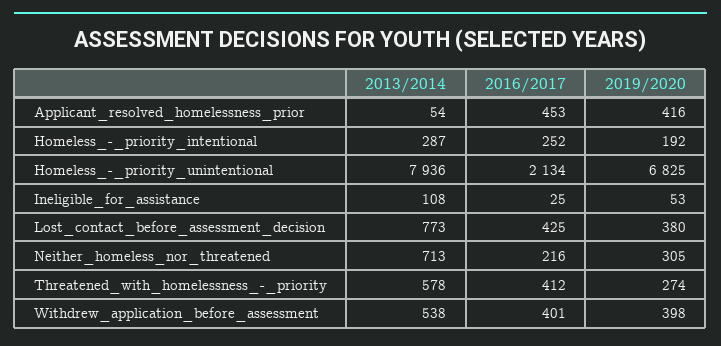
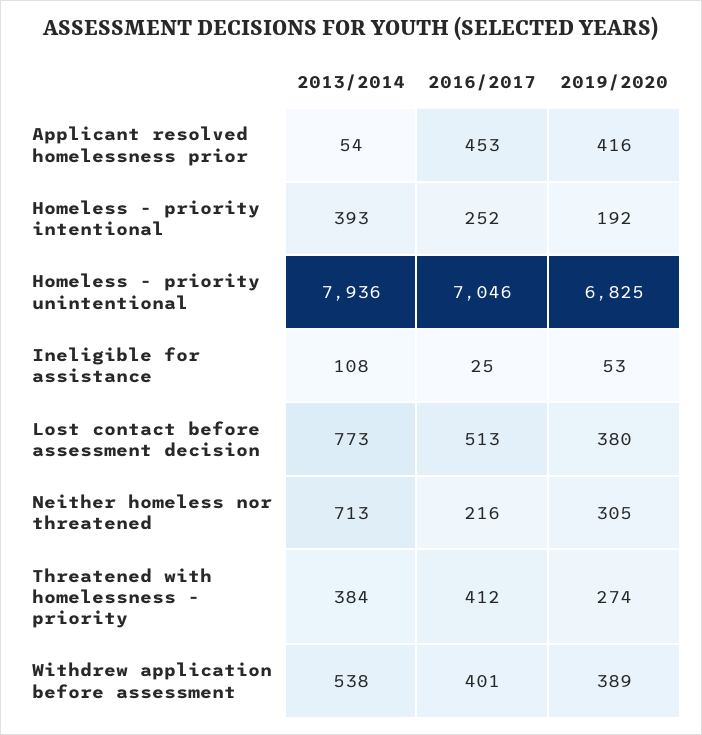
  {
    "2013/2014": {
      "Applicant_resolved_homelessness_prior": 54,
-     "Homeless_-_priority_intentional": 287,
+     "Homeless_-_priority_intentional": 393,
      "Homeless_-_priority_unintentional": 7936,
      "Ineligible_for_assistance": 108,
      "Lost_contact_before_assessment_decision": 773,
      "Neither_homeless_nor_threatened": 713,
-     "Threatened_with_homelessness_-_priority": 578,
+     "Threatened_with_homelessness_-_priority": 384,
      "Withdrew_application_before_assessment": 538
    },
    "2016/2017": {
      "Applicant_resolved_homelessness_prior": 453,
      "Homeless_-_priority_intentional": 252,
-     "Homeless_-_priority_unintentional": 2134,
+     "Homeless_-_priority_unintentional": 7046,
      "Ineligible_for_assistance": 25,
-     "Lost_contact_before_assessment_decision": 425,
+     "Lost_contact_before_assessment_decision": 513,
      "Neither_homeless_nor_threatened": 216,
      "Threatened_with_homelessness_-_priority": 412,
      "Withdrew_application_before_assessment": 401
    },
    "2019/2020": {
      "Applicant_resolved_homelessness_prior": 416,
      "Homeless_-_priority_intentional": 192,
      "Homeless_-_priority_unintentional": 6825,
      "Ineligible_for_assistance": 53,
      "Lost_contact_before_assessment_decision": 380,
      "Neither_homeless_nor_threatened": 305,
      "Threatened_with_homelessness_-_priority": 274,
-     "Withdrew_application_before_assessment": 398
+     "Withdrew_application_before_assessment": 389
    }
  }

